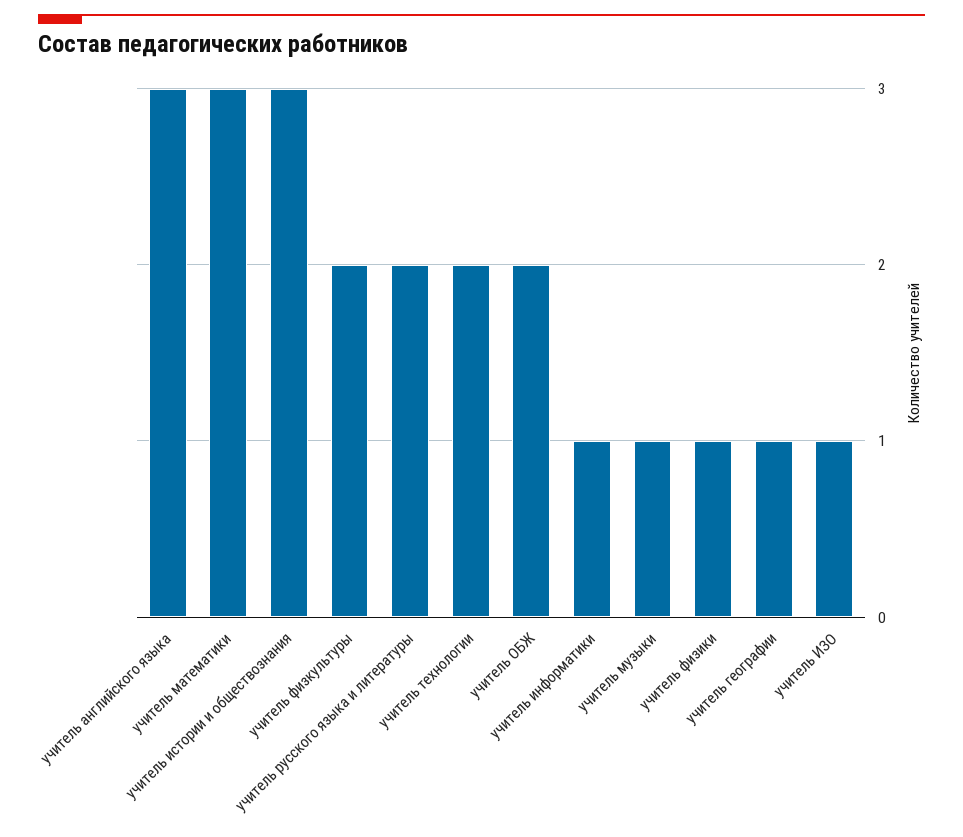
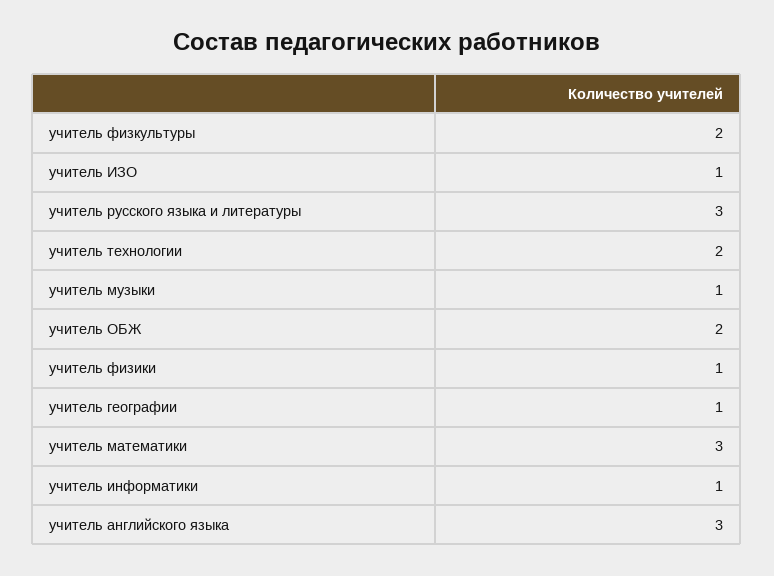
  {
    "учитель английского языка": 3,
    "учитель математики": 3,
-   "учитель истории и обществознания": 3,
    "учитель физкультуры": 2,
-   "учитель русского языка и литературы": 2,
+   "учитель русского языка и литературы": 3,
    "учитель технологии": 2,
    "учитель ОБЖ": 2,
    "учитель информатики": 1,
    "учитель музыки": 1,
    "учитель физики": 1,
    "учитель географии": 1,
    "учитель ИЗО": 1
  }

